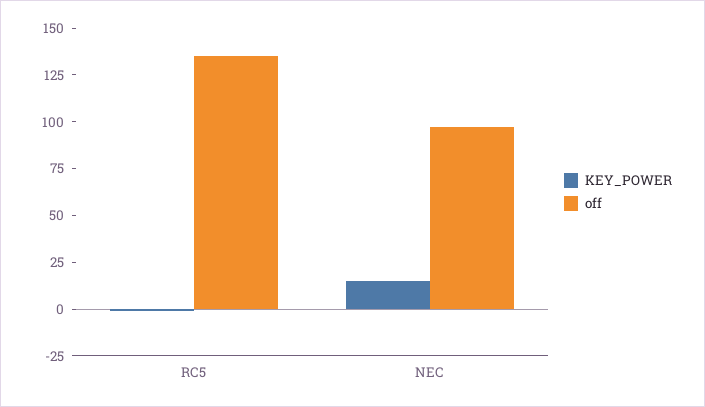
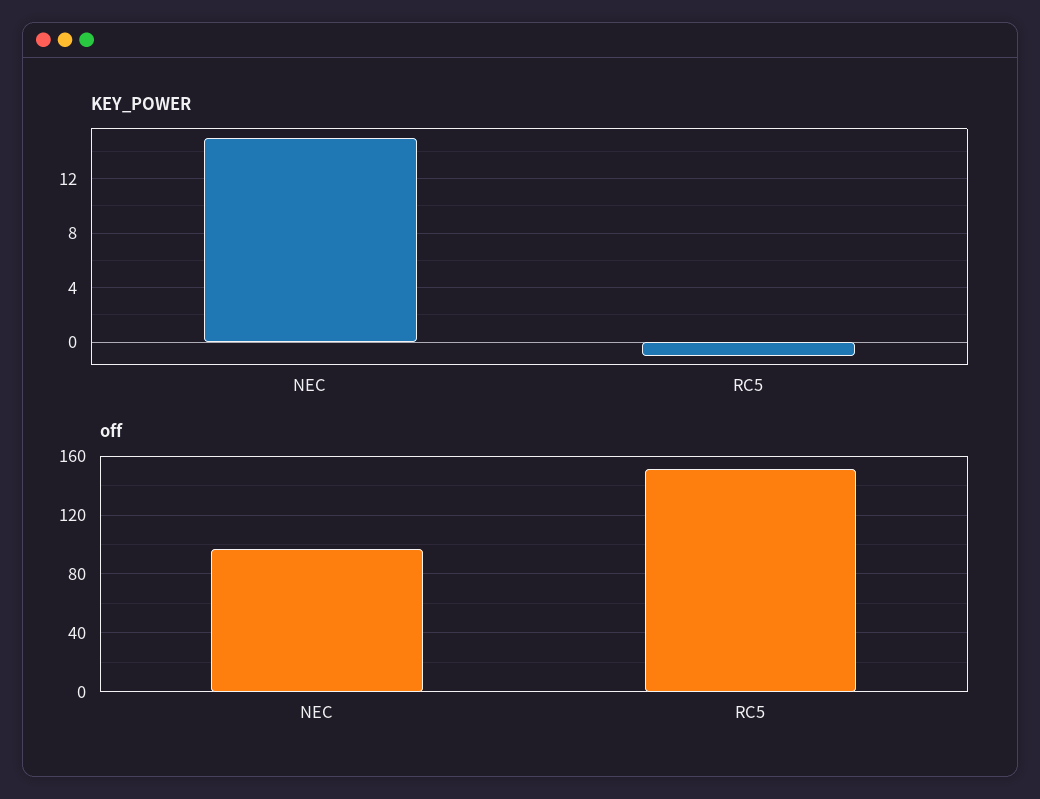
  {
    "KEY_POWER": {
      "RC5": -1,
      "NEC": 15
    },
    "off": {
-     "RC5": 135,
+     "RC5": 150,
      "NEC": 95
    }
  }

